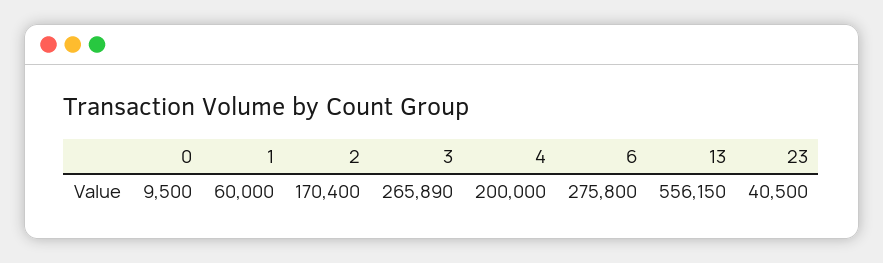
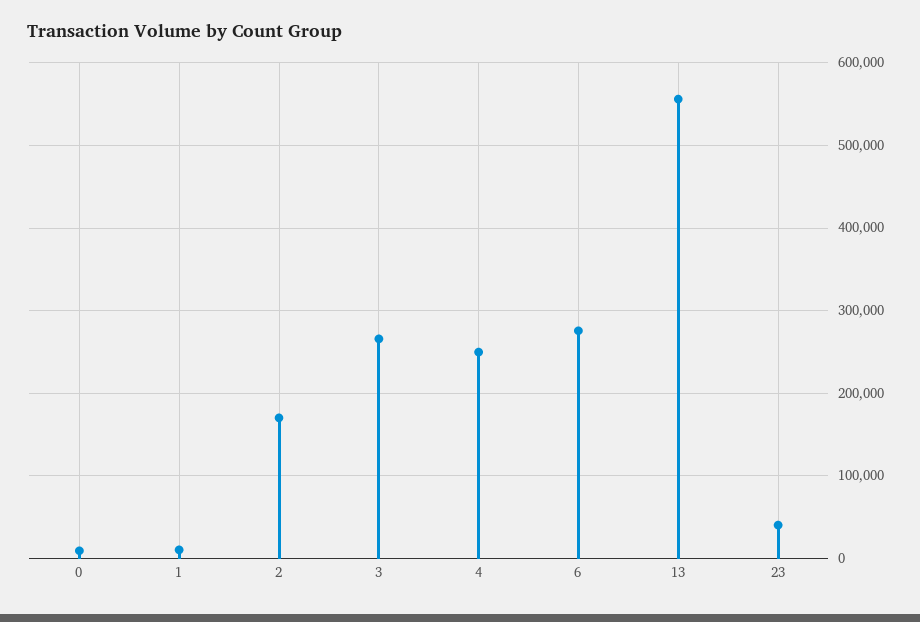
  {
    "0": 9500,
-   "1": 60000,
+   "1": 10000,
    "2": 170400,
    "3": 265890,
-   "4": 200000,
+   "4": 250000,
    "6": 275800,
    "13": 556150,
    "23": 40500
  }

